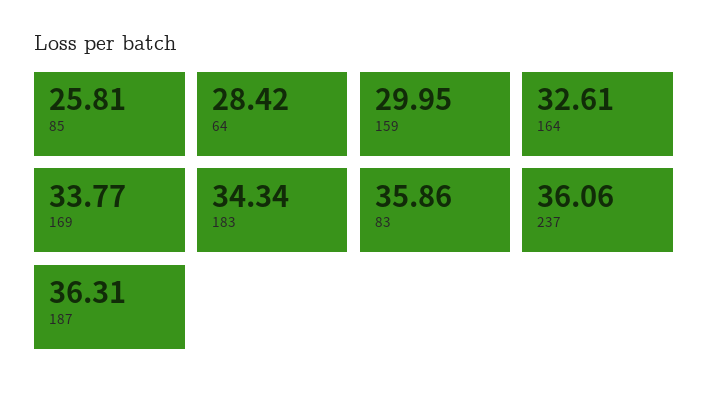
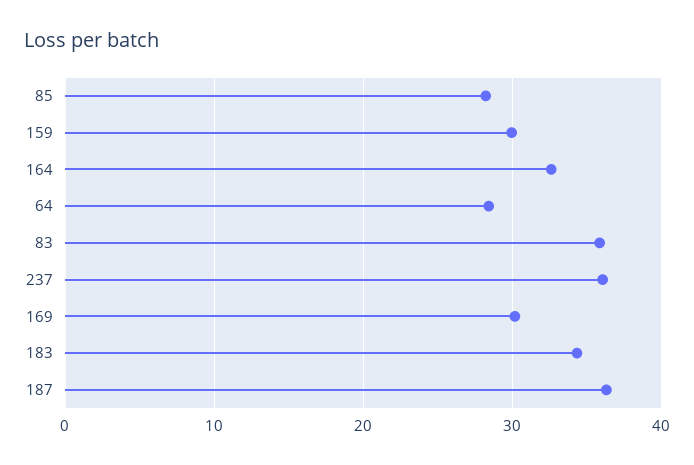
  {
-   "85": 25.81,
+   "85": 28,
    "64": 28.42,
    "159": 29.95,
    "164": 32.61,
-   "169": 33.77,
+   "169": 30,
    "183": 34.34,
    "83": 35.86,
    "237": 36.06,
    "187": 36.31
  }

